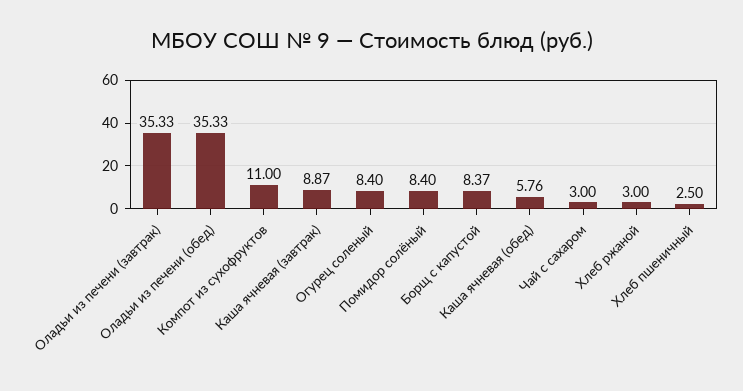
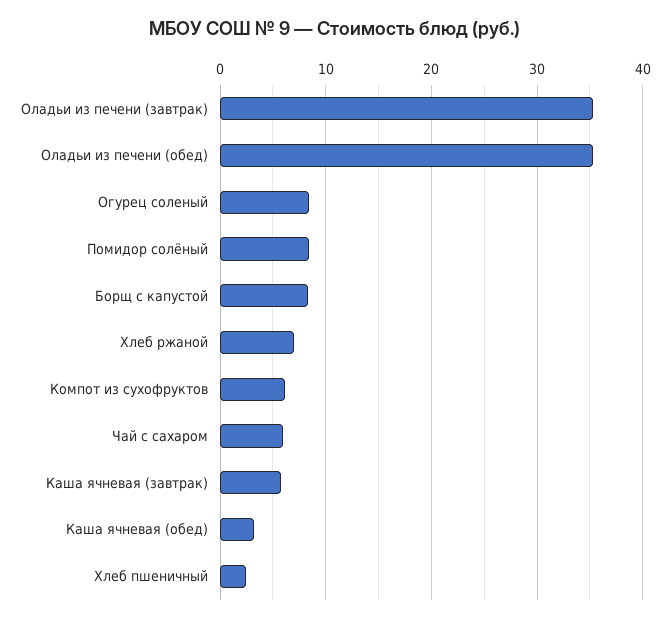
  {
    "Оладьи из печени (завтрак)": 35.33,
    "Оладьи из печени (обед)": 35.33,
-   "Компот из сухофруктов": 11,
+   "Компот из сухофруктов": 6,
-   "Каша ячневая (завтрак)": 8.87,
+   "Каша ячневая (завтрак)": 6,
    "Огурец соленый": 8.4,
    "Помидор солёный": 8.4,
    "Борщ с капустой": 8.37,
-   "Каша ячневая (обед)": 5.76,
+   "Каша ячневая (обед)": 3,
-   "Чай с сахаром": 3,
+   "Чай с сахаром": 6,
-   "Хлеб ржаной": 3,
+   "Хлеб ржаной": 7,
    "Хлеб пшеничный": 2.5
  }

